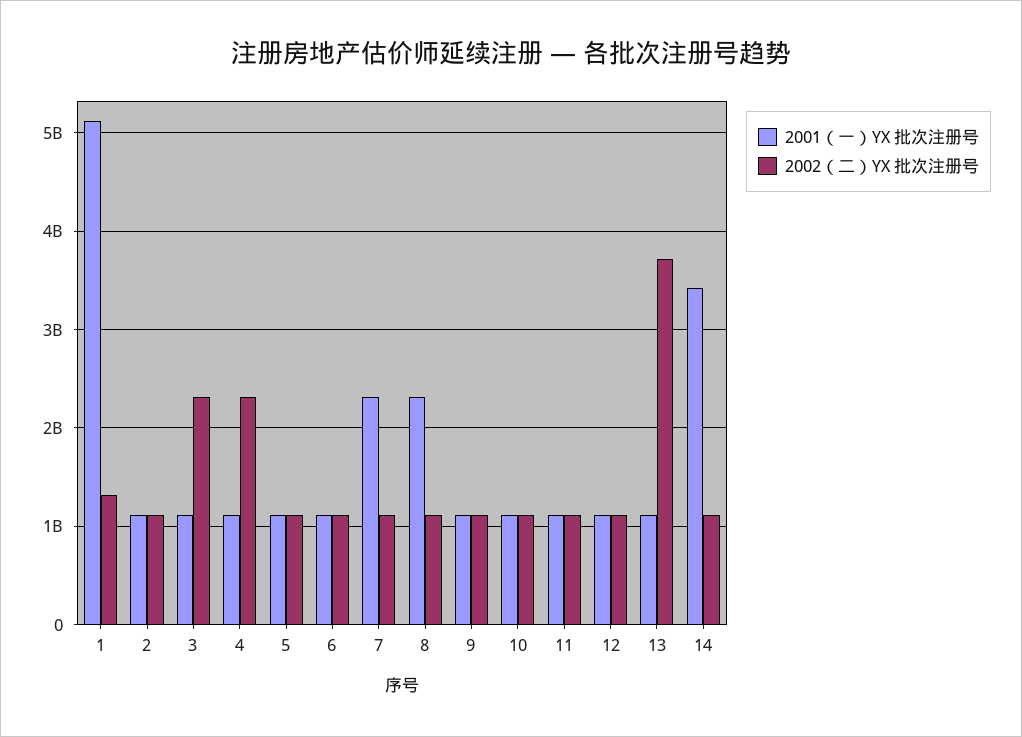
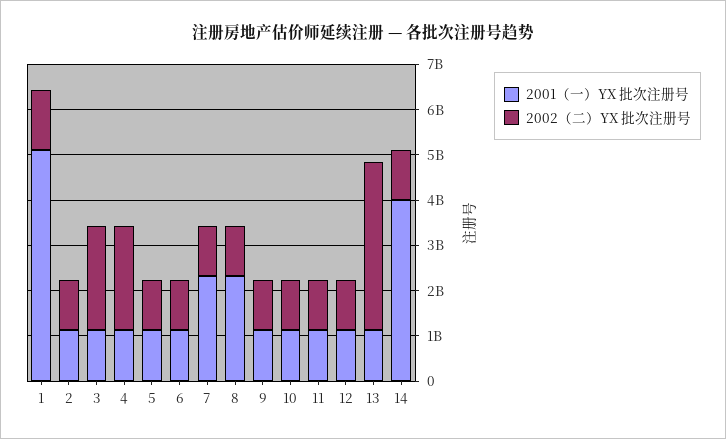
  {
    "2001（一）YX 批次注册号": {
      "1": 5100000000,
      "2": 1100000000,
      "3": 1100000000,
      "4": 1100000000,
      "5": 1100000000,
      "6": 1100000000,
      "7": 2300000000,
      "8": 2300000000,
      "9": 1100000000,
      "10": 1100000000,
      "11": 1100000000,
      "12": 1100000000,
      "13": 1100000000,
-     "14": 3400000000
+     "14": 4000000000
    },
    "2002（二）YX 批次注册号": {
      "1": 1300000000,
      "2": 1100000000,
      "3": 2300000000,
      "4": 2300000000,
      "5": 1100000000,
      "6": 1100000000,
      "7": 1100000000,
      "8": 1100000000,
      "9": 1100000000,
      "10": 1100000000,
      "11": 1100000000,
      "12": 1100000000,
      "13": 3700000000,
      "14": 1100000000
    }
  }

